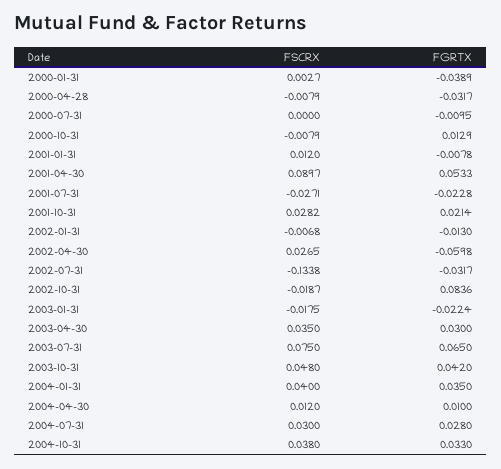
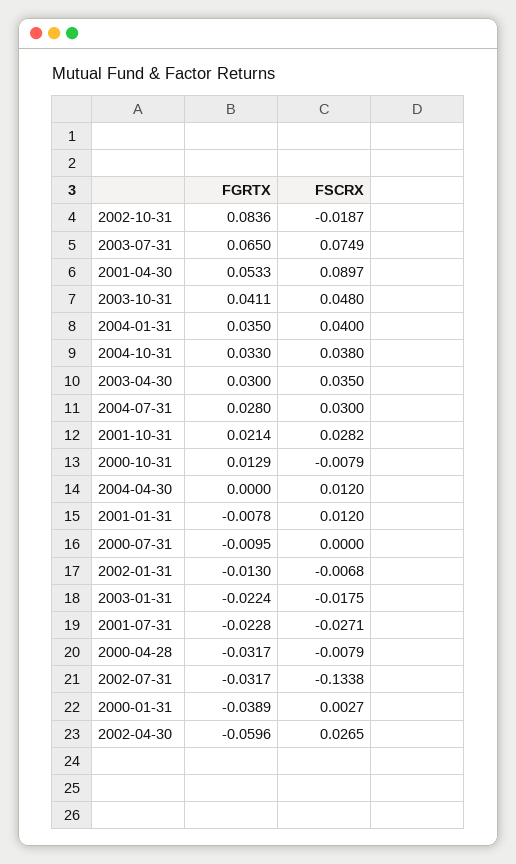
  {
    "FSCRX": {
      "2000-01-31": 0.0027,
      "2000-04-28": -0.0079,
      "2000-07-31": 0,
      "2000-10-31": -0.0079,
      "2001-01-31": 0.012,
      "2001-04-30": 0.0897,
      "2001-07-31": -0.0271,
      "2001-10-31": 0.0282,
      "2002-01-31": -0.0068,
      "2002-04-30": 0.0265,
      "2002-07-31": -0.1338,
      "2002-10-31": -0.0187,
      "2003-01-31": -0.0175,
      "2003-04-30": 0.035,
-     "2003-07-31": 0.075,
+     "2003-07-31": 0.0749,
      "2003-10-31": 0.048,
      "2004-01-31": 0.04,
      "2004-04-30": 0.012,
      "2004-07-31": 0.03,
      "2004-10-31": 0.038
    },
    "FGRTX": {
      "2000-01-31": -0.0389,
      "2000-04-28": -0.0317,
      "2000-07-31": -0.0095,
      "2000-10-31": 0.0129,
      "2001-01-31": -0.0078,
      "2001-04-30": 0.0533,
      "2001-07-31": -0.0228,
      "2001-10-31": 0.0214,
      "2002-01-31": -0.013,
-     "2002-04-30": -0.0598,
+     "2002-04-30": -0.0596,
      "2002-07-31": -0.0317,
      "2002-10-31": 0.0836,
      "2003-01-31": -0.0224,
      "2003-04-30": 0.03,
      "2003-07-31": 0.065,
-     "2003-10-31": 0.042,
+     "2003-10-31": 0.0411,
      "2004-01-31": 0.035,
-     "2004-04-30": 0.01,
+     "2004-04-30": 0,
      "2004-07-31": 0.028,
      "2004-10-31": 0.033
    }
  }

